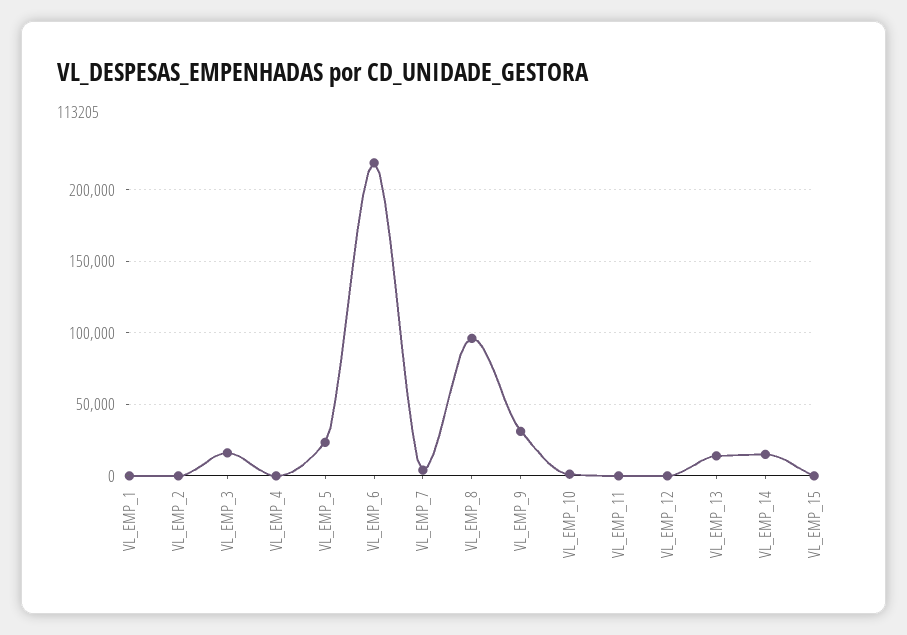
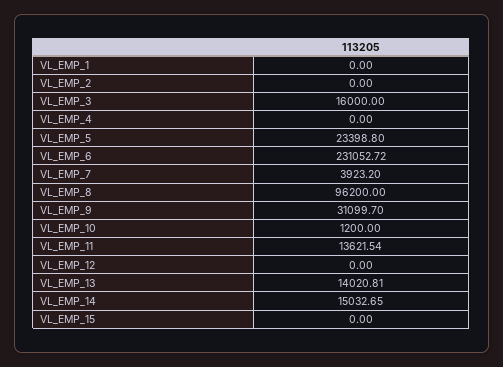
  {
    "VL_EMP_1": 0,
    "VL_EMP_2": 0,
    "VL_EMP_3": 16000,
    "VL_EMP_4": 0,
    "VL_EMP_5": 23398.8,
-   "VL_EMP_6": 220000,
+   "VL_EMP_6": 231052.72,
    "VL_EMP_7": 3923.2,
    "VL_EMP_8": 96200,
    "VL_EMP_9": 31099.7,
    "VL_EMP_10": 1200,
-   "VL_EMP_11": 0,
+   "VL_EMP_11": 13621.54,
    "VL_EMP_12": 0,
    "VL_EMP_13": 14020.81,
    "VL_EMP_14": 15032.65,
    "VL_EMP_15": 0
  }

